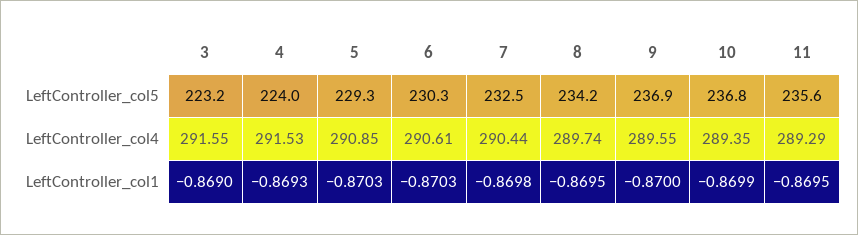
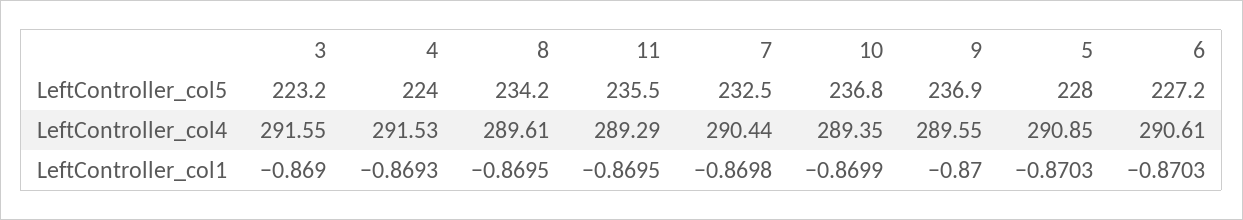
  {
    "3": {
      "LeftController_col5": 223.2,
      "LeftController_col4": 291.55,
      "LeftController_col1": -0.869
    },
    "4": {
      "LeftController_col5": 224,
      "LeftController_col4": 291.53,
      "LeftController_col1": -0.8693
    },
    "5": {
-     "LeftController_col5": 229.3,
+     "LeftController_col5": 228,
      "LeftController_col4": 290.85,
      "LeftController_col1": -0.8703
    },
    "6": {
-     "LeftController_col5": 230.3,
+     "LeftController_col5": 227.2,
      "LeftController_col4": 290.61,
      "LeftController_col1": -0.8703
    },
    "7": {
      "LeftController_col5": 232.5,
      "LeftController_col4": 290.44,
      "LeftController_col1": -0.8698
    },
    "8": {
      "LeftController_col5": 234.2,
-     "LeftController_col4": 289.74,
+     "LeftController_col4": 289.61,
      "LeftController_col1": -0.8695
    },
    "9": {
      "LeftController_col5": 236.9,
      "LeftController_col4": 289.55,
      "LeftController_col1": -0.87
    },
    "10": {
      "LeftController_col5": 236.8,
      "LeftController_col4": 289.35,
      "LeftController_col1": -0.8699
    },
    "11": {
-     "LeftController_col5": 235.6,
+     "LeftController_col5": 235.5,
      "LeftController_col4": 289.29,
      "LeftController_col1": -0.8695
    }
  }

